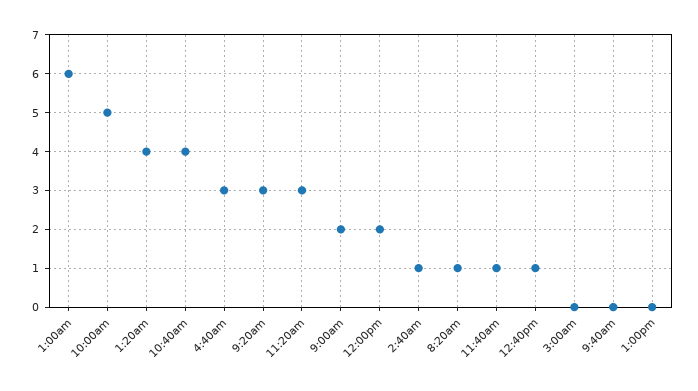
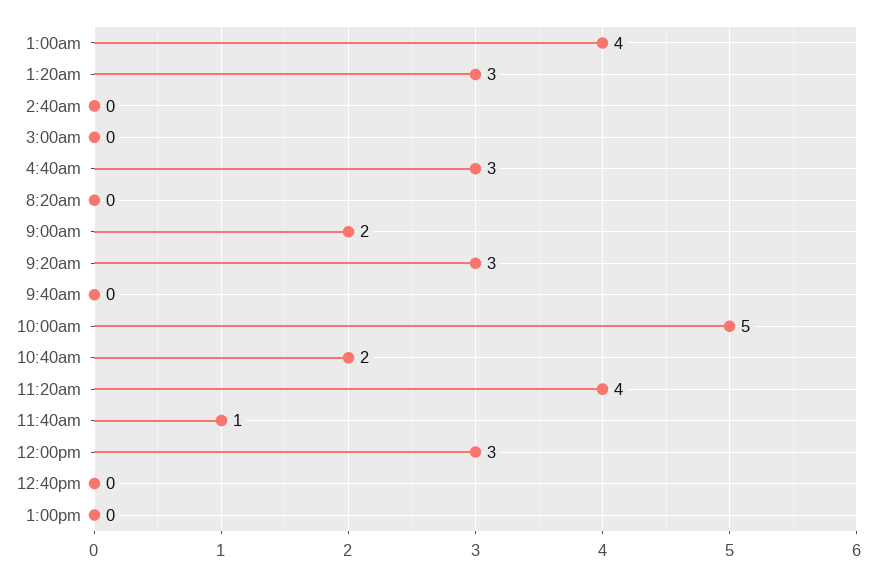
  {
-   "1:00am": 6,
+   "1:00am": 4,
    "10:00am": 5,
-   "1:20am": 4,
+   "1:20am": 3,
-   "10:40am": 4,
+   "10:40am": 2,
    "4:40am": 3,
    "9:20am": 3,
-   "11:20am": 3,
+   "11:20am": 4,
    "9:00am": 2,
-   "12:00pm": 2,
+   "12:00pm": 3,
-   "2:40am": 1,
+   "2:40am": 0,
-   "8:20am": 1,
+   "8:20am": 0,
    "11:40am": 1,
-   "12:40pm": 1,
+   "12:40pm": 0,
    "3:00am": 0,
    "9:40am": 0,
    "1:00pm": 0
  }

